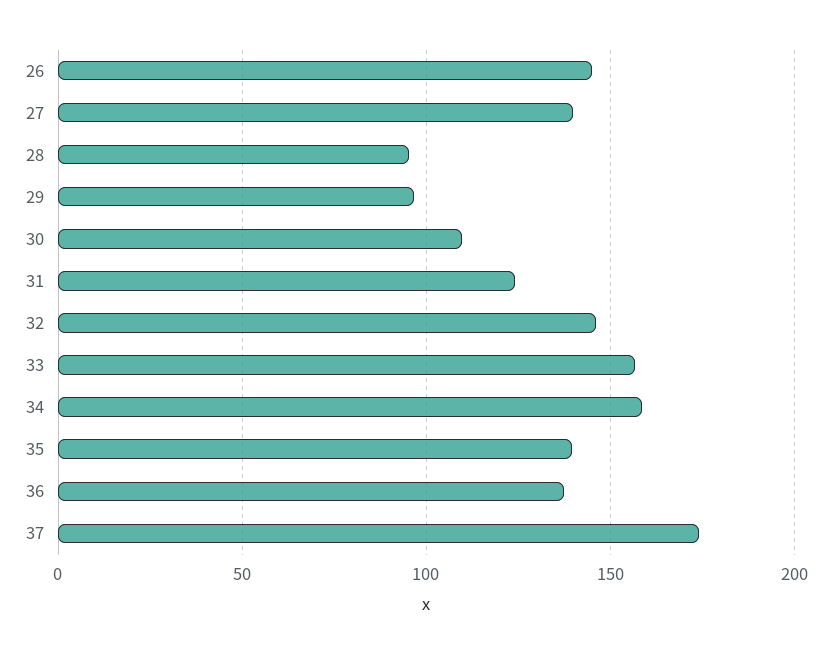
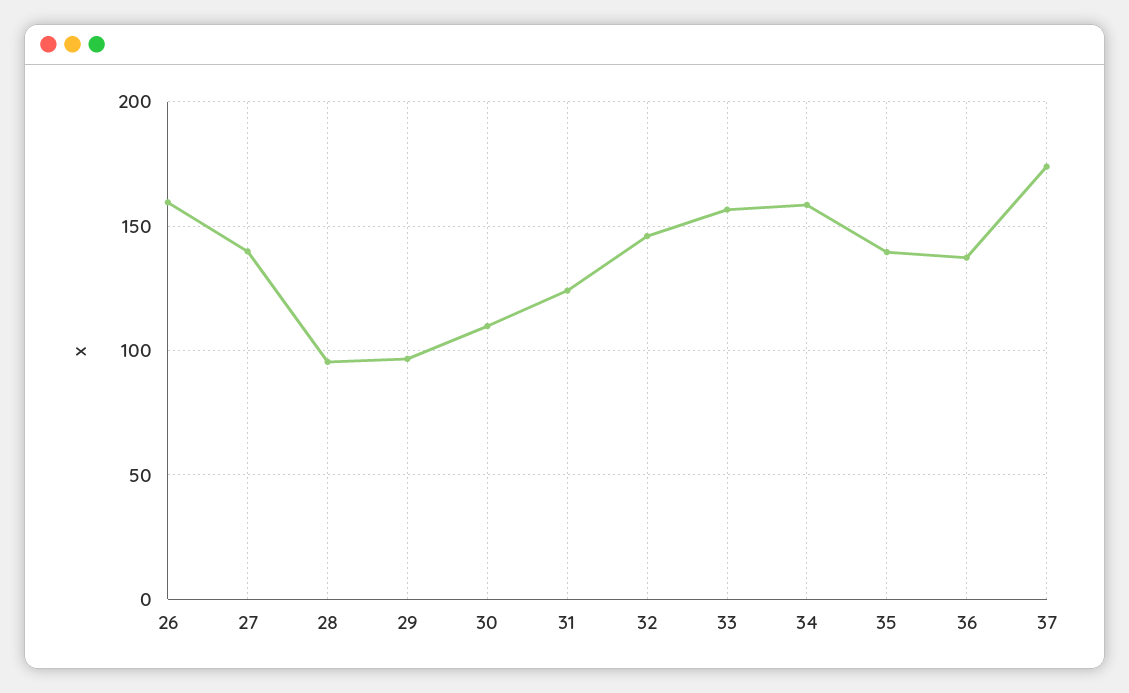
  {
-   "26": 145,
+   "26": 160,
    "27": 140,
    "28": 95,
    "29": 95,
    "30": 110,
    "31": 125,
    "32": 145,
    "33": 155,
    "34": 160,
    "35": 140,
    "36": 135,
    "37": 175
  }

